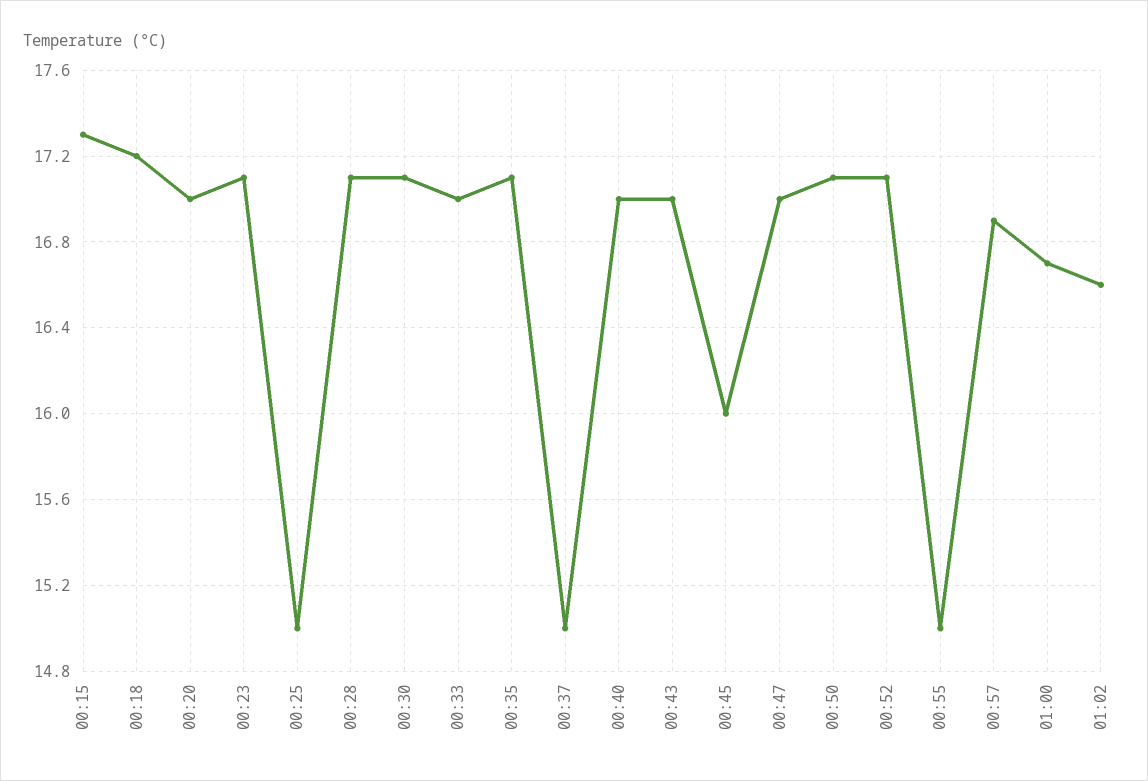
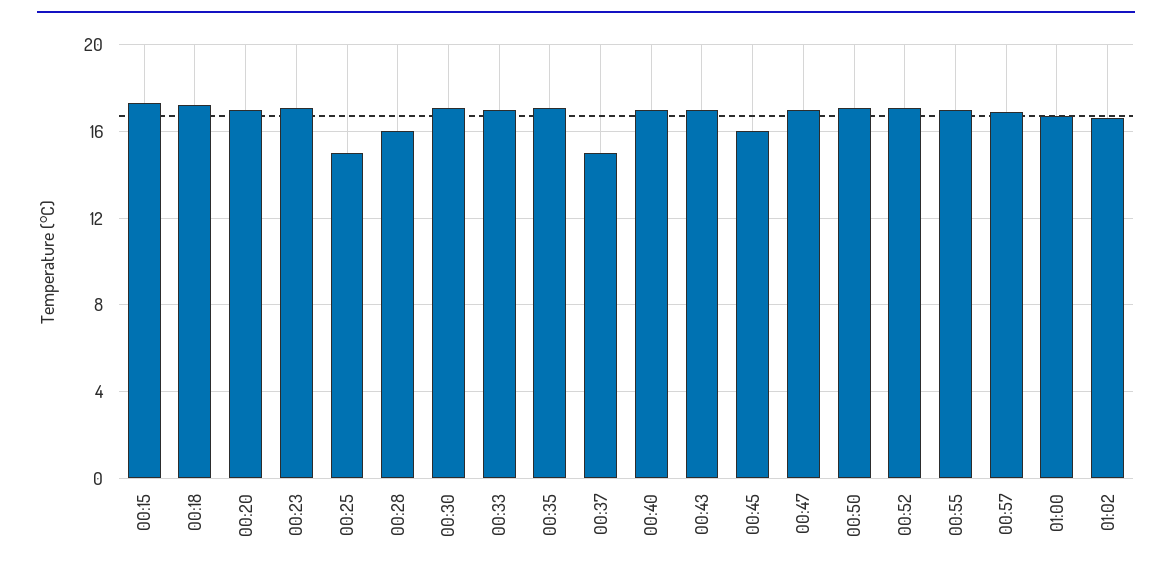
  {
    "00:15": 17.3,
    "00:18": 17.2,
    "00:20": 17,
    "00:23": 17.1,
    "00:25": 15,
-   "00:28": 17.1,
+   "00:28": 16,
    "00:30": 17.1,
    "00:33": 17,
    "00:35": 17.1,
    "00:37": 15,
    "00:40": 17,
    "00:43": 17,
    "00:45": 16,
    "00:47": 17,
    "00:50": 17.1,
    "00:52": 17.1,
-   "00:55": 15,
+   "00:55": 17,
    "00:57": 16.9,
    "01:00": 16.7,
    "01:02": 16.6
  }

